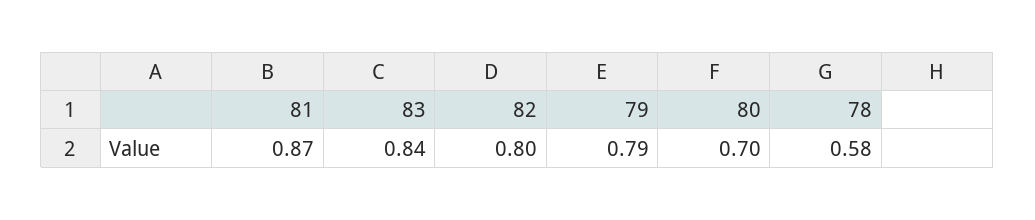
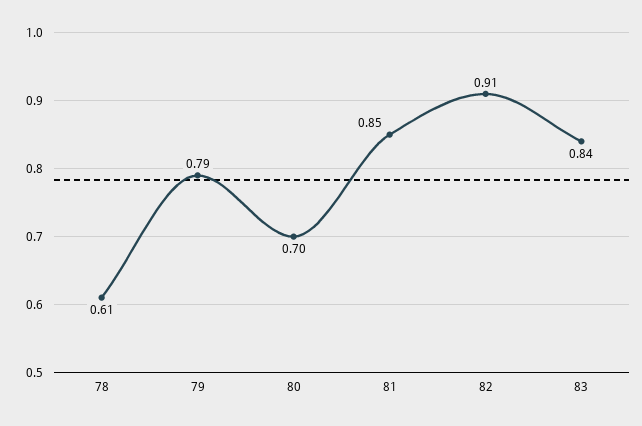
  {
-   "81": 0.87,
+   "81": 0.85,
    "83": 0.84,
-   "82": 0.8,
+   "82": 0.91,
    "79": 0.79,
    "80": 0.7,
-   "78": 0.58
+   "78": 0.61
  }

